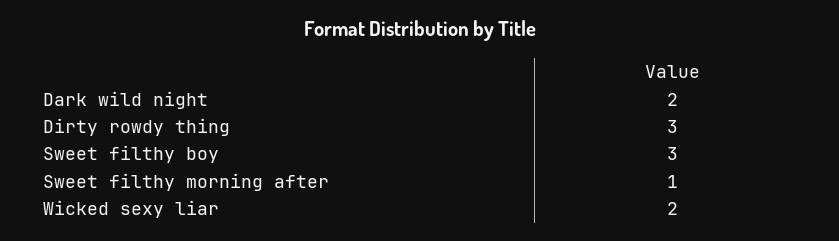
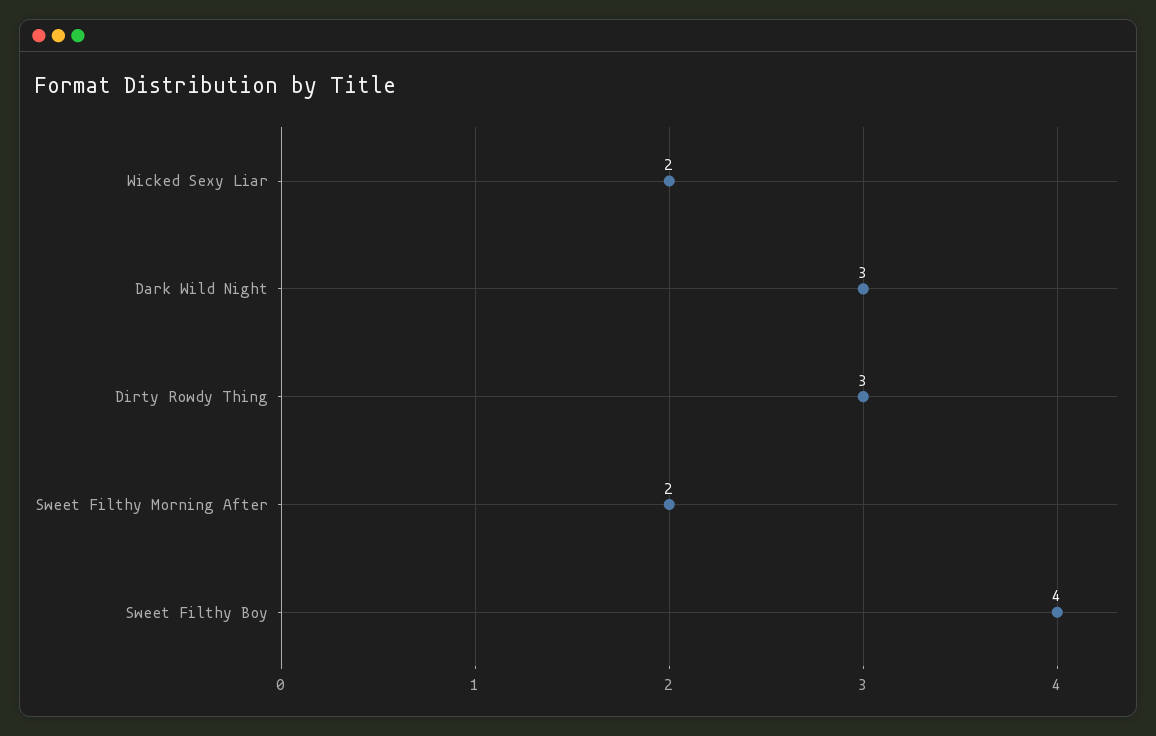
  {
-   "Dark wild night": 2,
+   "Dark wild night": 3,
    "Dirty rowdy thing": 3,
-   "Sweet filthy boy": 3,
+   "Sweet filthy boy": 4,
-   "Sweet filthy morning after": 1,
+   "Sweet filthy morning after": 2,
    "Wicked sexy liar": 2
  }

